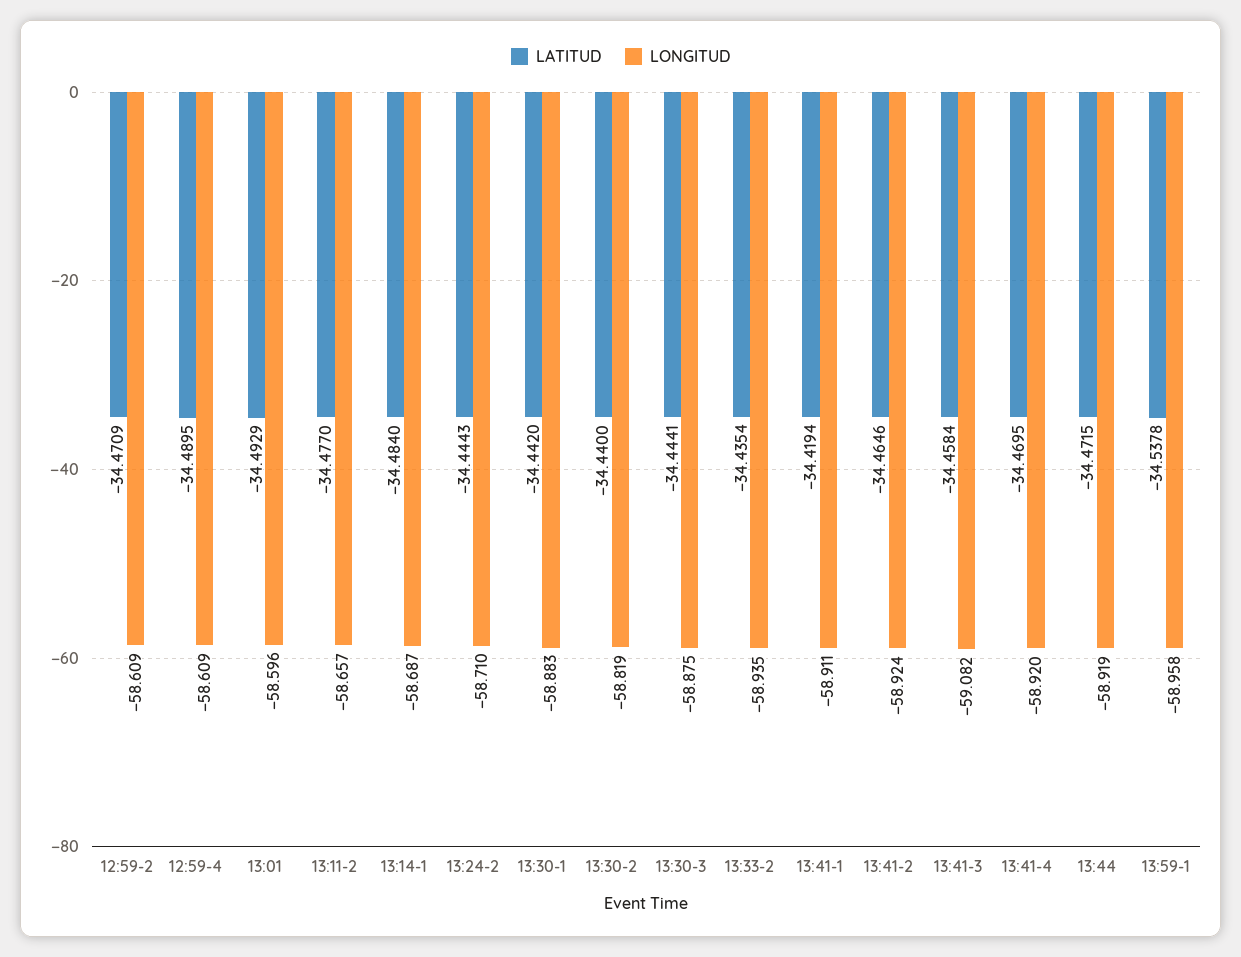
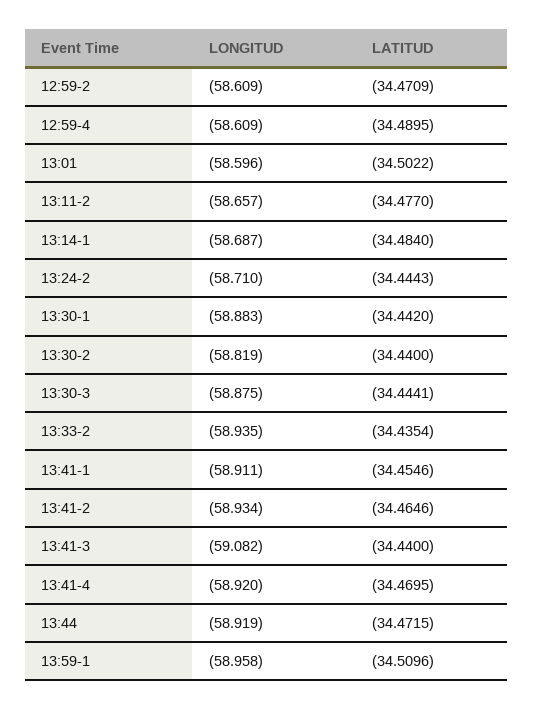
  {
    "LATITUD": {
      "12:59-2": -34.4709,
      "12:59-4": -34.4895,
-     "13:01": -34.4929,
+     "13:01": -34.5022,
      "13:11-2": -34.477,
      "13:14-1": -34.484,
      "13:24-2": -34.4443,
      "13:30-1": -34.442,
      "13:30-2": -34.44,
      "13:30-3": -34.4441,
      "13:33-2": -34.4354,
-     "13:41-1": -34.4194,
+     "13:41-1": -34.4546,
      "13:41-2": -34.4646,
-     "13:41-3": -34.4584,
+     "13:41-3": -34.44,
      "13:41-4": -34.4695,
      "13:44": -34.4715,
-     "13:59-1": -34.5378
+     "13:59-1": -34.5096
    },
    "LONGITUD": {
      "12:59-2": -58.609,
      "12:59-4": -58.609,
      "13:01": -58.596,
      "13:11-2": -58.657,
      "13:14-1": -58.687,
      "13:24-2": -58.71,
      "13:30-1": -58.883,
      "13:30-2": -58.819,
      "13:30-3": -58.875,
      "13:33-2": -58.935,
      "13:41-1": -58.911,
-     "13:41-2": -58.924,
+     "13:41-2": -58.934,
      "13:41-3": -59.082,
      "13:41-4": -58.92,
      "13:44": -58.919,
      "13:59-1": -58.958
    }
  }

